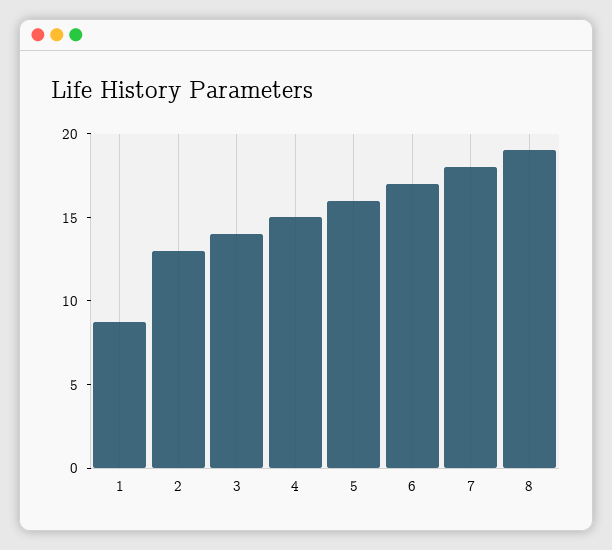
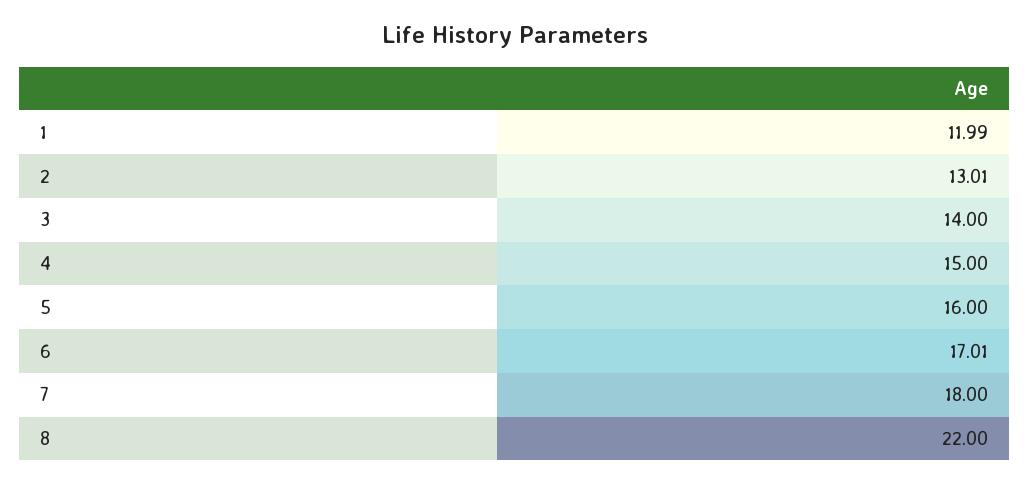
  {
-   "1": 9,
+   "1": 11.99,
    "2": 13.01,
    "3": 14,
    "4": 15,
    "5": 16,
    "6": 17.01,
    "7": 18,
-   "8": 19
+   "8": 22
  }

